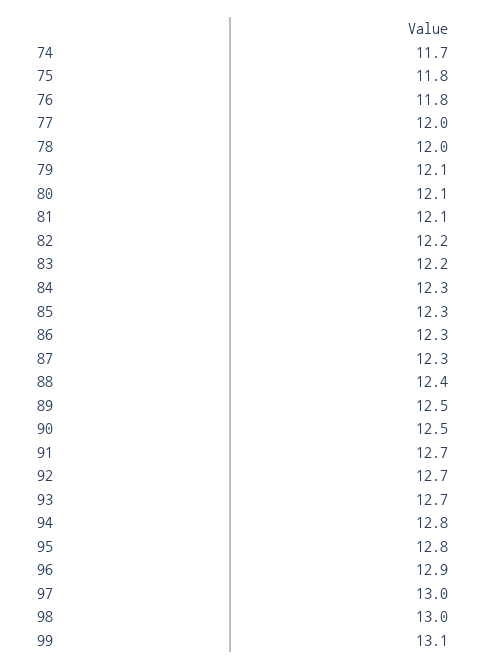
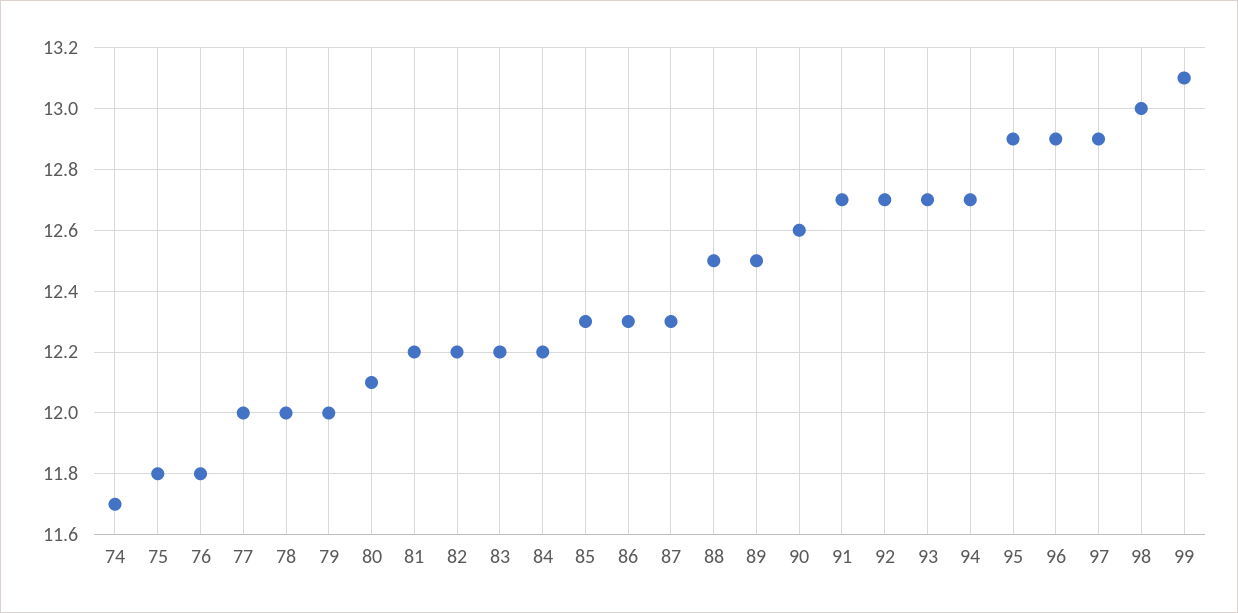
  {
    "74": 11.7,
    "75": 11.8,
    "76": 11.8,
    "77": 12,
    "78": 12,
-   "79": 12.1,
+   "79": 12,
    "80": 12.1,
-   "81": 12.1,
+   "81": 12.2,
    "82": 12.2,
    "83": 12.2,
-   "84": 12.3,
+   "84": 12.2,
    "85": 12.3,
    "86": 12.3,
    "87": 12.3,
-   "88": 12.4,
+   "88": 12.5,
    "89": 12.5,
-   "90": 12.5,
+   "90": 12.6,
    "91": 12.7,
    "92": 12.7,
    "93": 12.7,
-   "94": 12.8,
+   "94": 12.7,
-   "95": 12.8,
+   "95": 12.9,
    "96": 12.9,
-   "97": 13,
+   "97": 12.9,
    "98": 13,
    "99": 13.1
  }

